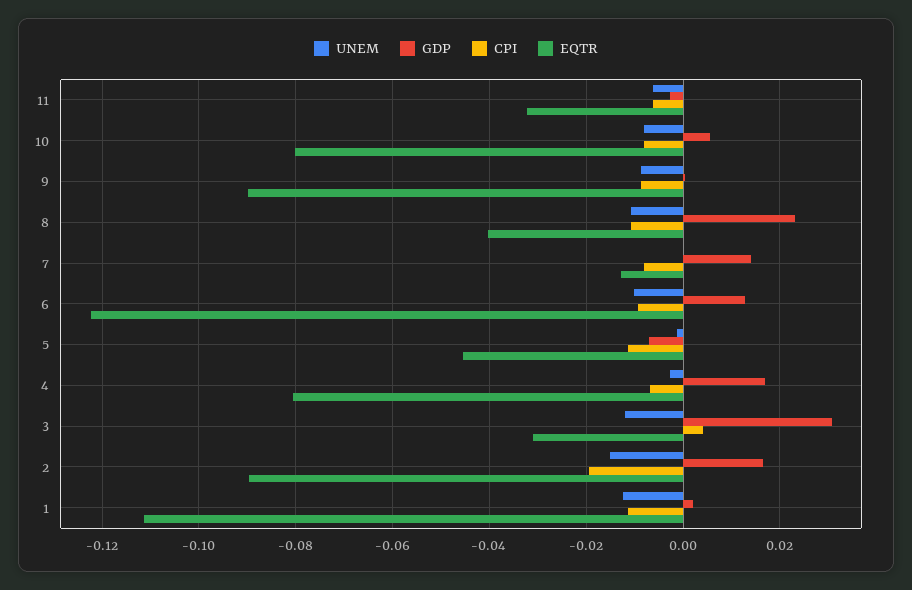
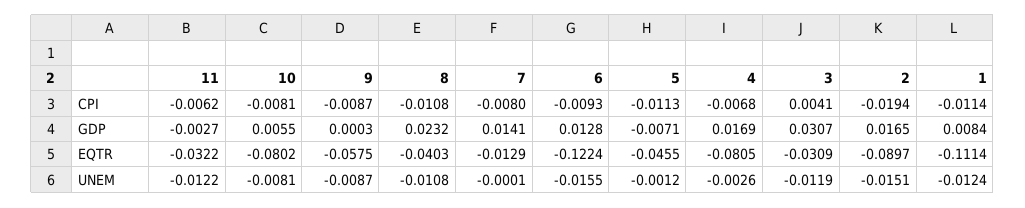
  {
    "UNEM": {
-     "11": -0.006,
+     "11": -0.0122,
      "10": -0.0081,
      "9": -0.0087,
      "8": -0.0108,
      "7": -0.0001,
-     "6": -0.01,
+     "6": -0.0155,
      "5": -0.0012,
      "4": -0.0026,
      "3": -0.0119,
      "2": -0.0151,
      "1": -0.0124
    },
    "GDP": {
      "11": -0.0027,
      "10": 0.0055,
      "9": 0.0003,
      "8": 0.0232,
      "7": 0.0141,
      "6": 0.0128,
      "5": -0.0071,
      "4": 0.0169,
      "3": 0.0307,
      "2": 0.0165,
-     "1": 0.002
+     "1": 0.0084
    },
    "CPI": {
      "11": -0.0062,
      "10": -0.0081,
      "9": -0.0087,
      "8": -0.0108,
      "7": -0.008,
      "6": -0.0093,
      "5": -0.0113,
      "4": -0.0068,
      "3": 0.0041,
      "2": -0.0194,
      "1": -0.0114
    },
    "EQTR": {
      "11": -0.0322,
      "10": -0.0802,
-     "9": -0.09,
+     "9": -0.0575,
      "8": -0.0403,
      "7": -0.0129,
      "6": -0.1224,
      "5": -0.0455,
      "4": -0.0805,
      "3": -0.0309,
      "2": -0.0897,
      "1": -0.1114
    }
  }

